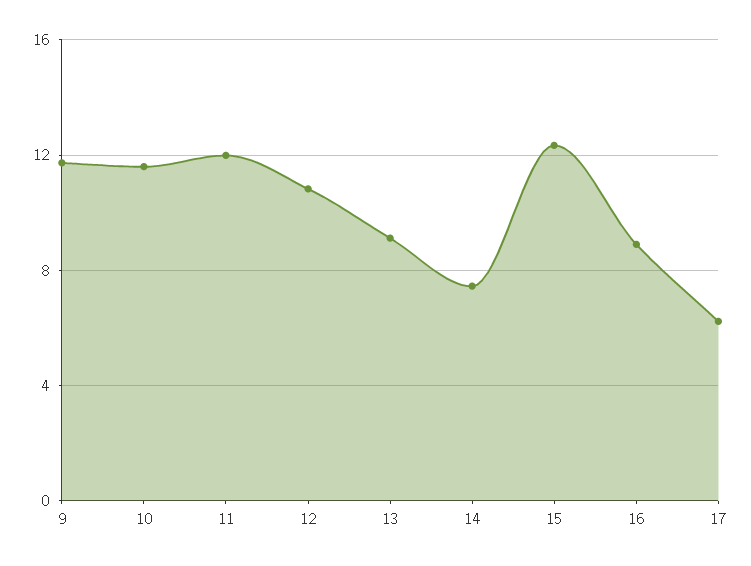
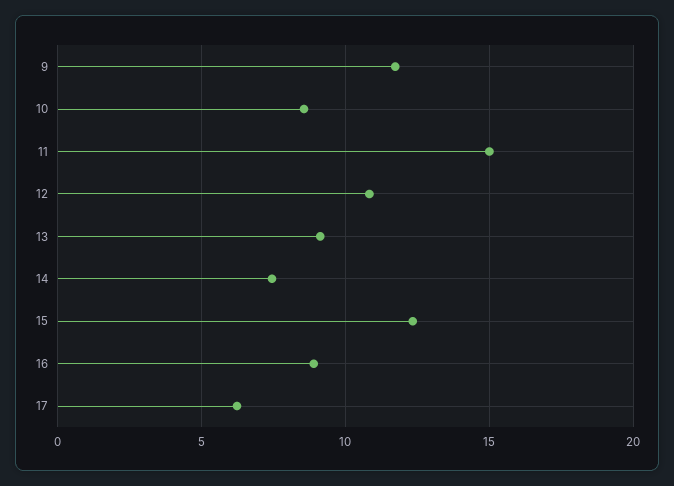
  {
    "9": 11.5,
-   "10": 11.5,
+   "10": 8.5,
-   "11": 12,
+   "11": 15,
    "12": 11,
    "13": 9,
    "14": 7.5,
    "15": 12.5,
    "16": 9,
    "17": 6
  }

